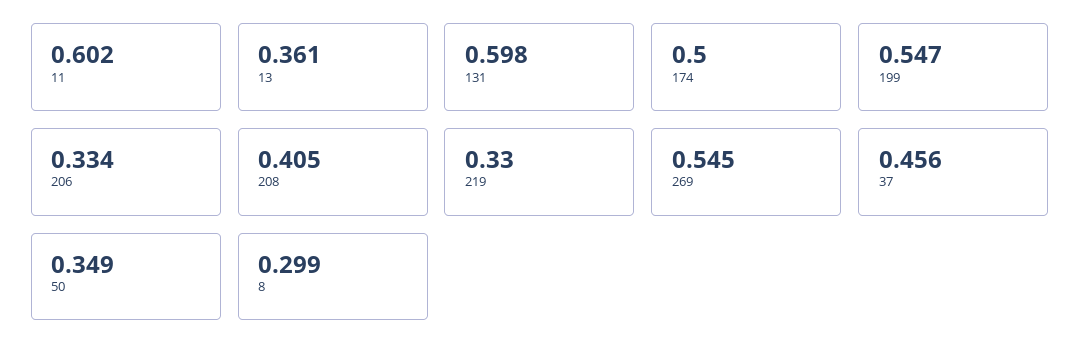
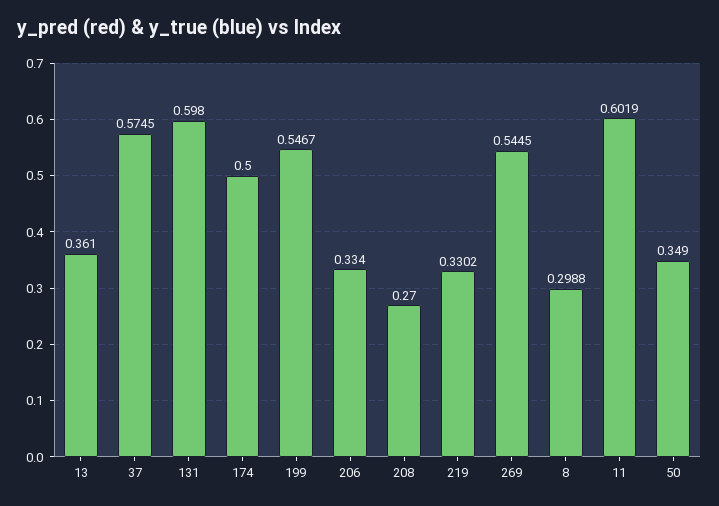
  {
    "11": 0.6019,
    "13": 0.361,
    "131": 0.598,
    "174": 0.5,
    "199": 0.5467,
    "206": 0.334,
-   "208": 0.405,
+   "208": 0.27,
    "219": 0.3302,
    "269": 0.5445,
-   "37": 0.456,
+   "37": 0.5745,
    "50": 0.349,
    "8": 0.2988
  }

